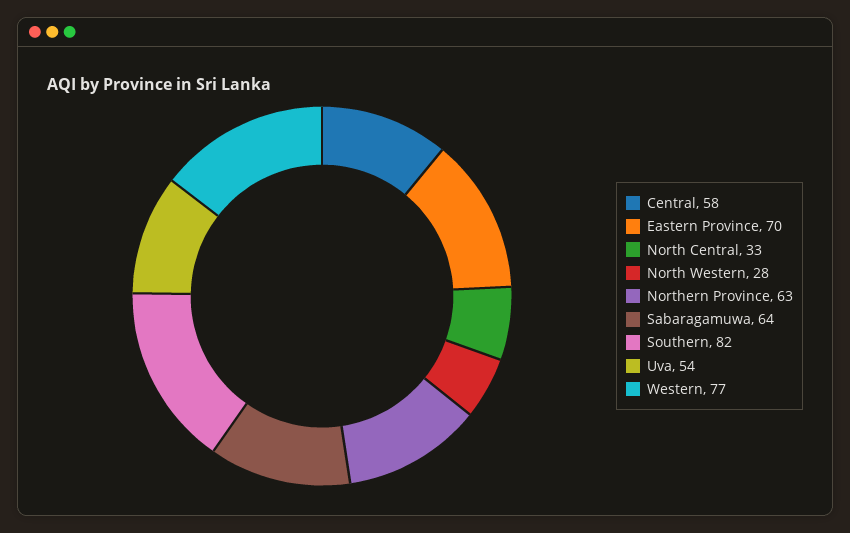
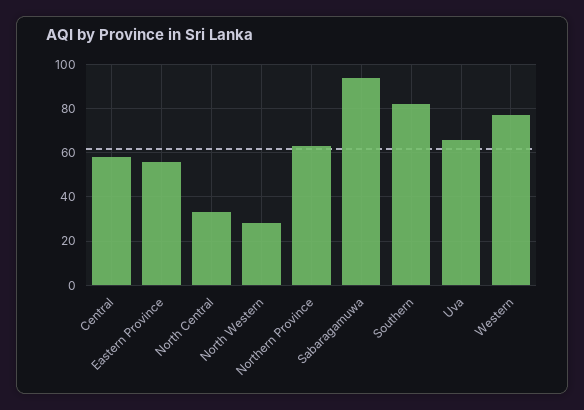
  {
    "Central": 58,
-   "Eastern Province": 70,
+   "Eastern Province": 55,
    "North Central": 33,
    "North Western": 28,
    "Northern Province": 63,
-   "Sabaragamuwa": 64,
+   "Sabaragamuwa": 95,
    "Southern": 82,
-   "Uva": 54,
+   "Uva": 65,
    "Western": 77
  }

